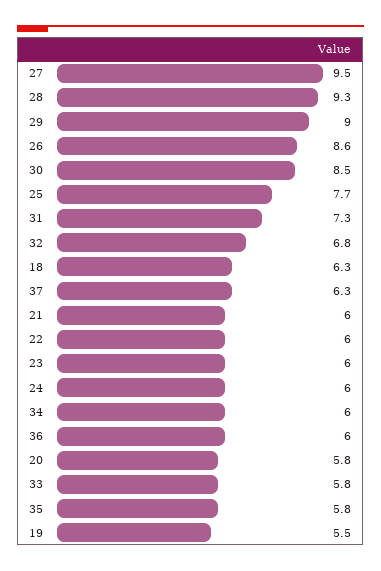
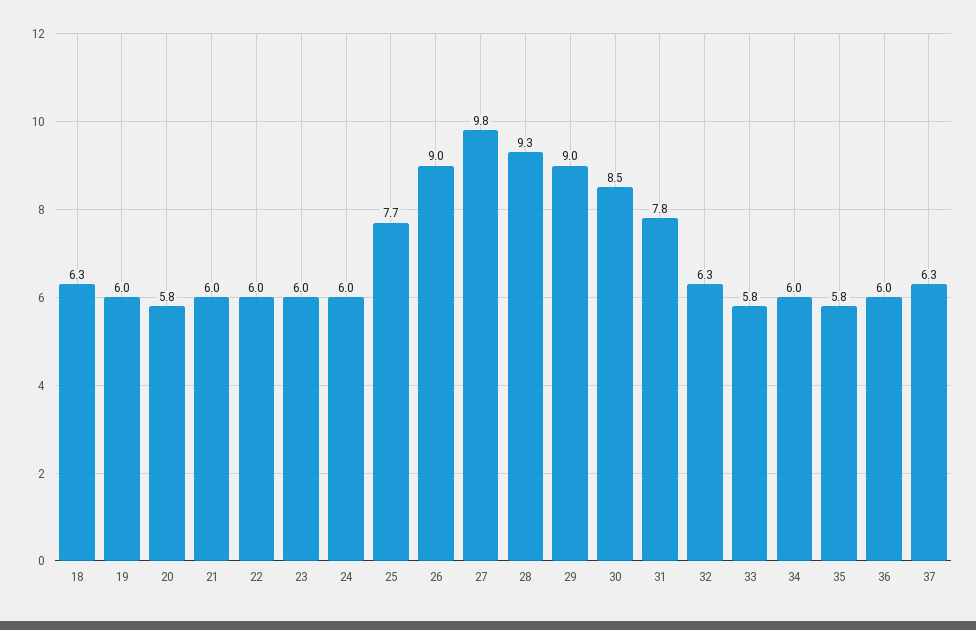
  {
-   "27": 9.5,
+   "27": 9.8,
    "28": 9.3,
    "29": 9,
-   "26": 8.6,
+   "26": 9,
    "30": 8.5,
    "25": 7.7,
-   "31": 7.3,
+   "31": 7.8,
-   "32": 6.8,
+   "32": 6.3,
    "18": 6.3,
    "37": 6.3,
    "21": 6,
    "22": 6,
    "23": 6,
    "24": 6,
    "34": 6,
    "36": 6,
    "20": 5.8,
    "33": 5.8,
    "35": 5.8,
-   "19": 5.5
+   "19": 6
  }

